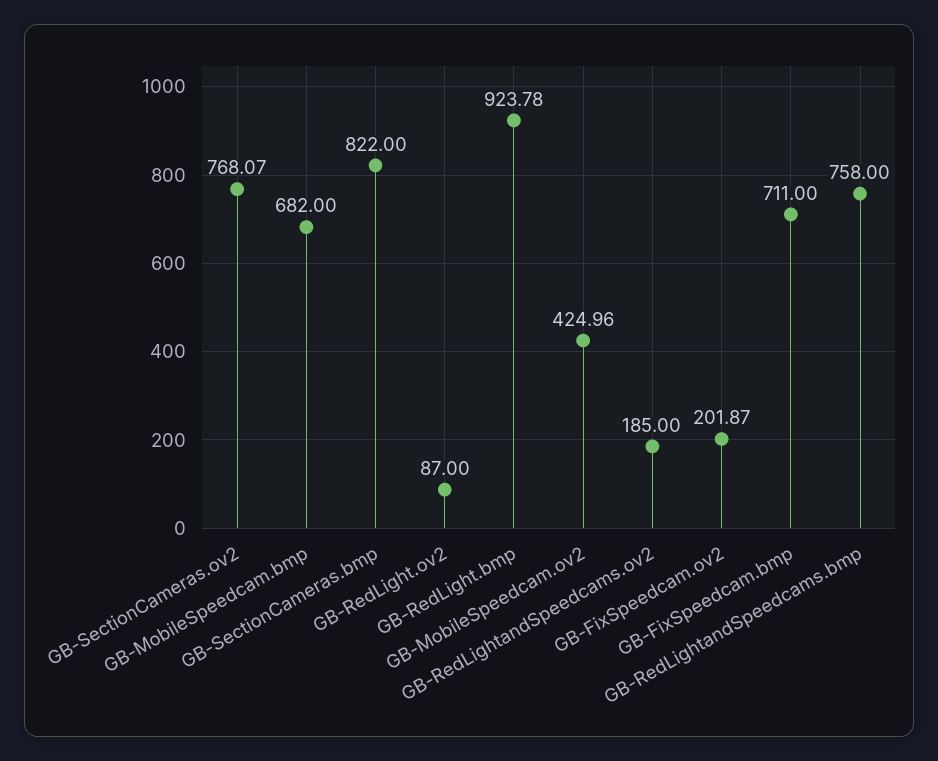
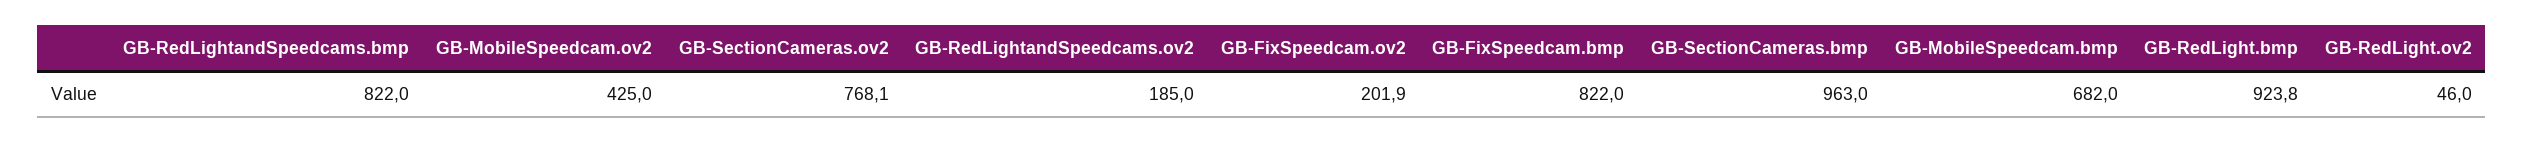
  {
    "GB-SectionCameras.ov2": 768.07,
    "GB-MobileSpeedcam.bmp": 682,
-   "GB-SectionCameras.bmp": 822,
+   "GB-SectionCameras.bmp": 963,
-   "GB-RedLight.ov2": 87,
+   "GB-RedLight.ov2": 46,
    "GB-RedLight.bmp": 923.78,
    "GB-MobileSpeedcam.ov2": 424.96,
    "GB-RedLightandSpeedcams.ov2": 185,
    "GB-FixSpeedcam.ov2": 201.87,
-   "GB-FixSpeedcam.bmp": 711,
+   "GB-FixSpeedcam.bmp": 822,
-   "GB-RedLightandSpeedcams.bmp": 758
+   "GB-RedLightandSpeedcams.bmp": 822
  }

